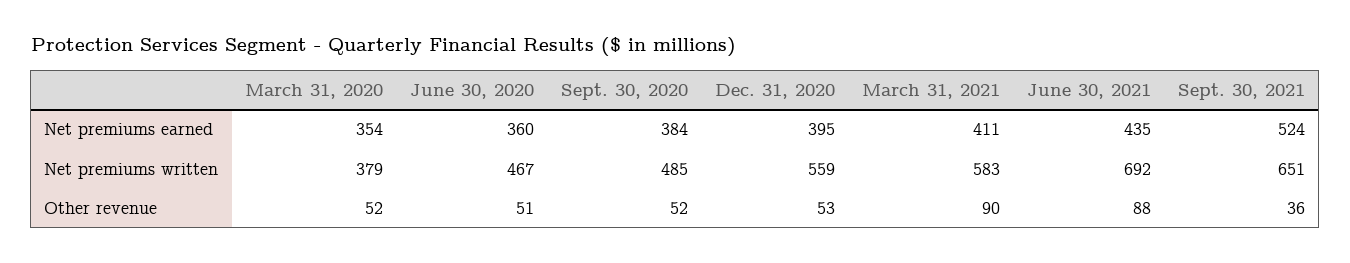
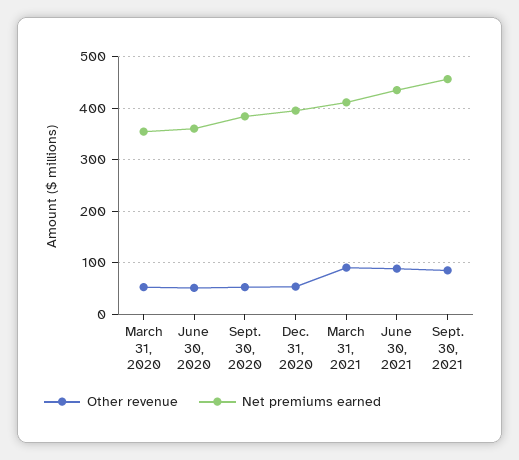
  {
    "Net premiums earned": {
      "March 31, 2020": 354,
      "June 30, 2020": 360,
      "Sept. 30, 2020": 384,
      "Dec. 31, 2020": 395,
      "March 31, 2021": 411,
      "June 30, 2021": 435,
-     "Sept. 30, 2021": 524
+     "Sept. 30, 2021": 460
    },
-   "Net premiums written": {
-     "March 31, 2020": 379,
-     "June 30, 2020": 467,
-     "Sept. 30, 2020": 485,
-     "Dec. 31, 2020": 559,
-     "March 31, 2021": 583,
-     "June 30, 2021": 692,
-     "Sept. 30, 2021": 651
-   },
    "Other revenue": {
      "March 31, 2020": 52,
      "June 30, 2020": 51,
      "Sept. 30, 2020": 52,
      "Dec. 31, 2020": 53,
      "March 31, 2021": 90,
      "June 30, 2021": 88,
-     "Sept. 30, 2021": 36
+     "Sept. 30, 2021": 80
    }
  }

